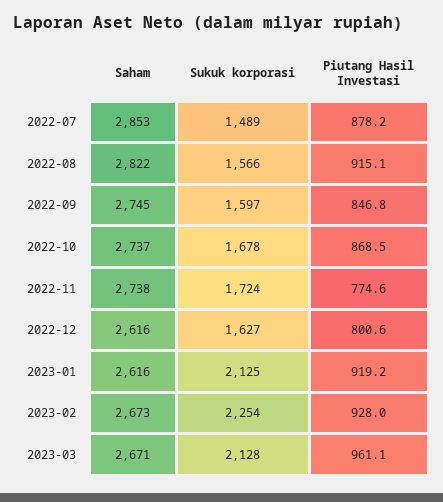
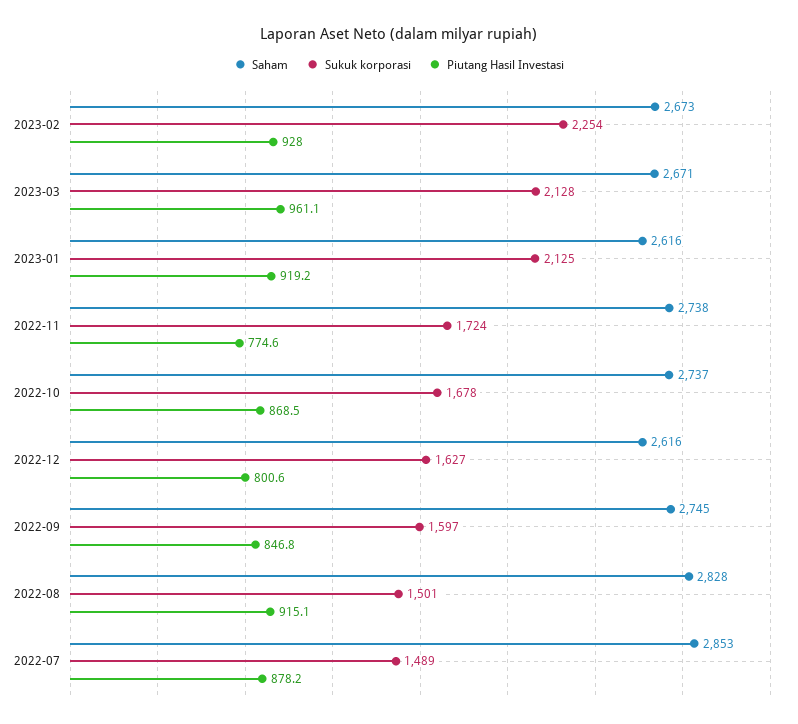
  {
    "Saham": {
      "2022-07": 2853,
-     "2022-08": 2822,
+     "2022-08": 2828,
      "2022-09": 2745,
      "2022-10": 2737,
      "2022-11": 2738,
      "2022-12": 2616,
      "2023-01": 2616,
      "2023-02": 2673,
      "2023-03": 2671
    },
    "Sukuk korporasi": {
      "2022-07": 1489,
-     "2022-08": 1566,
+     "2022-08": 1501,
      "2022-09": 1597,
      "2022-10": 1678,
      "2022-11": 1724,
      "2022-12": 1627,
      "2023-01": 2125,
      "2023-02": 2254,
      "2023-03": 2128
    },
    "Piutang Hasil Investasi": {
      "2022-07": 878.2,
      "2022-08": 915.1,
      "2022-09": 846.8,
      "2022-10": 868.5,
      "2022-11": 774.6,
      "2022-12": 800.6,
      "2023-01": 919.2,
      "2023-02": 928,
      "2023-03": 961.1
    }
  }

